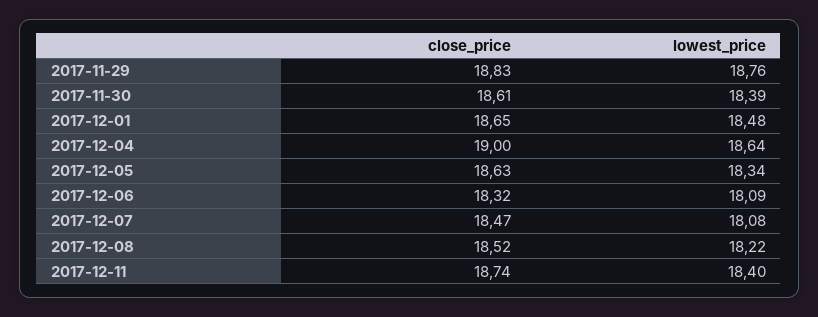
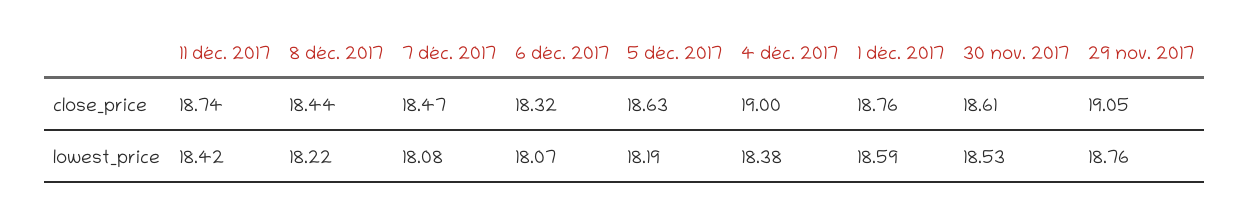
  {
    "close_price": {
-     "2017-11-29": 18.83,
+     "2017-11-29": 19.05,
      "2017-11-30": 18.61,
-     "2017-12-01": 18.65,
+     "2017-12-01": 18.76,
      "2017-12-04": 19,
      "2017-12-05": 18.63,
      "2017-12-06": 18.32,
      "2017-12-07": 18.47,
-     "2017-12-08": 18.52,
+     "2017-12-08": 18.44,
      "2017-12-11": 18.74
    },
    "lowest_price": {
      "2017-11-29": 18.76,
-     "2017-11-30": 18.39,
+     "2017-11-30": 18.53,
-     "2017-12-01": 18.48,
+     "2017-12-01": 18.59,
-     "2017-12-04": 18.64,
+     "2017-12-04": 18.38,
-     "2017-12-05": 18.34,
+     "2017-12-05": 18.19,
-     "2017-12-06": 18.09,
+     "2017-12-06": 18.07,
      "2017-12-07": 18.08,
      "2017-12-08": 18.22,
-     "2017-12-11": 18.4
+     "2017-12-11": 18.42
    }
  }

